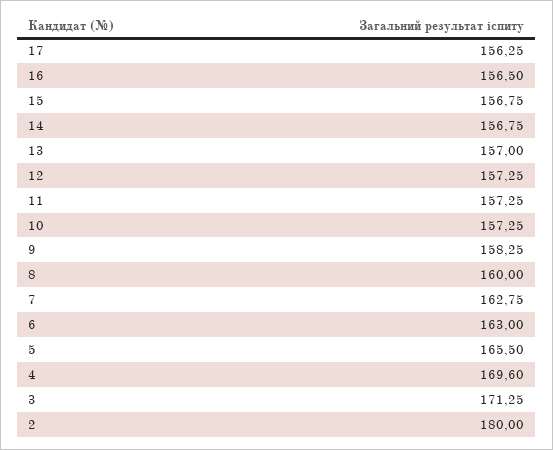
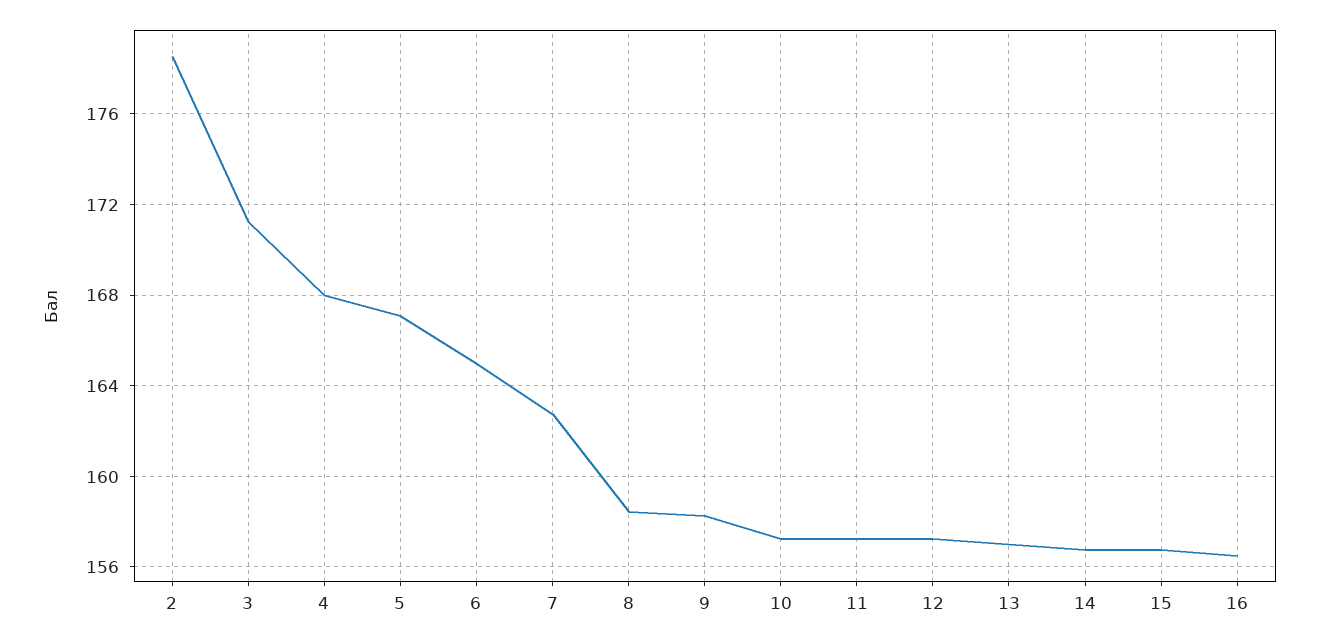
  {
-   "17": 156.25,
    "16": 156.5,
    "15": 156.75,
    "14": 156.75,
    "13": 157,
    "12": 157.25,
    "11": 157.25,
    "10": 157.25,
    "9": 158.25,
-   "8": 160,
+   "8": 158.5,
    "7": 162.75,
-   "6": 163,
+   "6": 165,
-   "5": 165.5,
+   "5": 167,
-   "4": 169.6,
+   "4": 168,
    "3": 171.25,
-   "2": 180
+   "2": 178.5
  }

